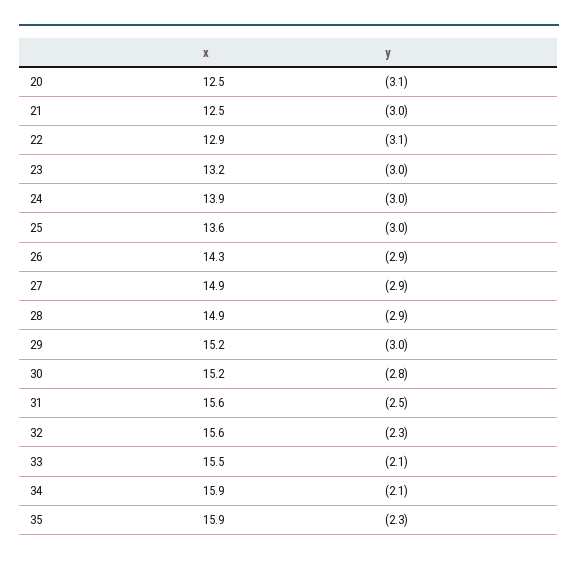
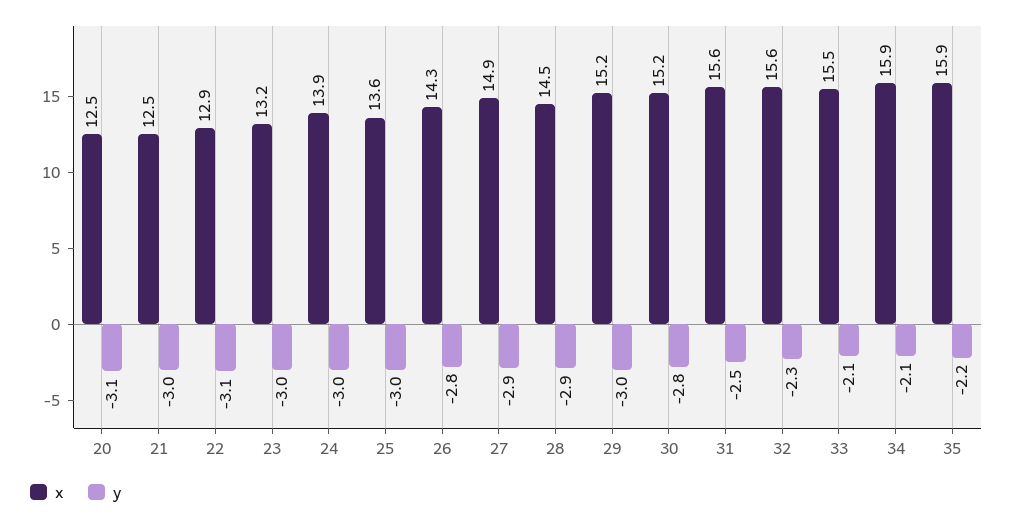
  {
    "x": {
      "20": 12.5,
      "21": 12.5,
      "22": 12.9,
      "23": 13.2,
      "24": 13.9,
      "25": 13.6,
      "26": 14.3,
      "27": 14.9,
-     "28": 14.9,
+     "28": 14.5,
      "29": 15.2,
      "30": 15.2,
      "31": 15.6,
      "32": 15.6,
      "33": 15.5,
      "34": 15.9,
      "35": 15.9
    },
    "y": {
      "20": -3.1,
      "21": -3,
      "22": -3.1,
      "23": -3,
      "24": -3,
      "25": -3,
-     "26": -2.9,
+     "26": -2.8,
      "27": -2.9,
      "28": -2.9,
      "29": -3,
      "30": -2.8,
      "31": -2.5,
      "32": -2.3,
      "33": -2.1,
      "34": -2.1,
-     "35": -2.3
+     "35": -2.2
    }
  }

